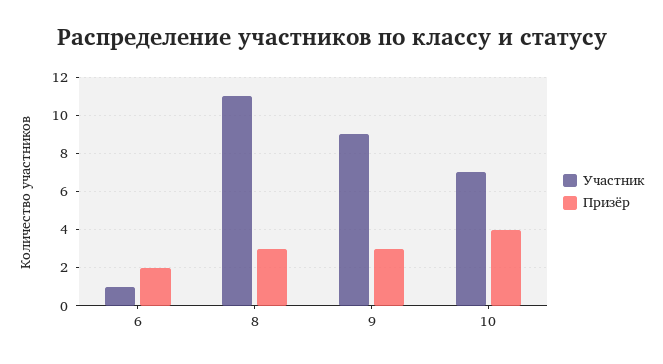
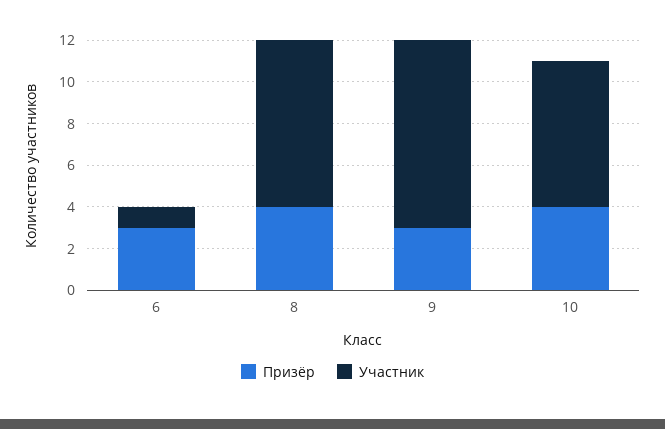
  {
    "Участник": {
      "6": 1,
-     "8": 11,
+     "8": 8,
      "9": 9,
      "10": 7
    },
    "Призёр": {
-     "6": 2,
+     "6": 3,
-     "8": 3,
+     "8": 4,
      "9": 3,
      "10": 4
    }
  }

